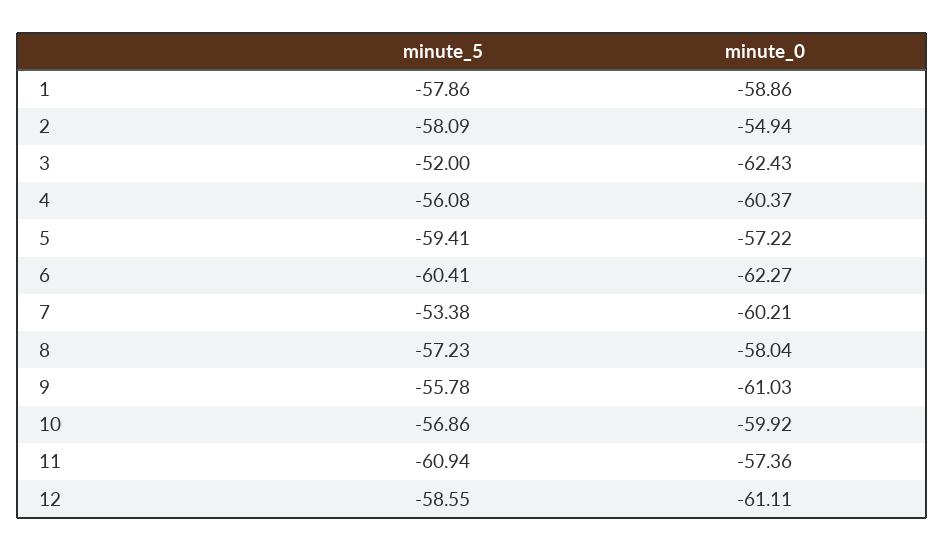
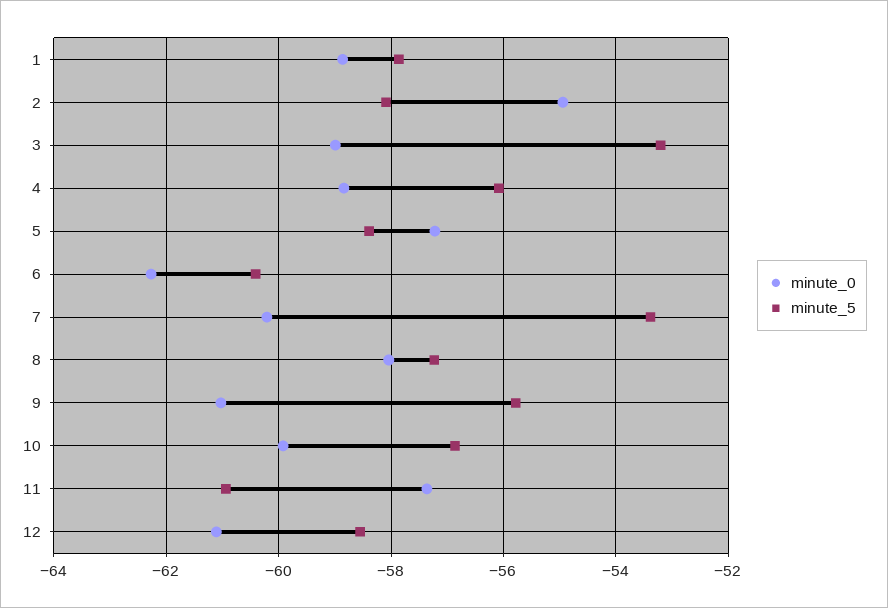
  {
    "minute_5": {
      "1": -57.86,
      "2": -58.09,
-     "3": -52,
+     "3": -53.2,
      "4": -56.08,
-     "5": -59.41,
+     "5": -58.4,
      "6": -60.41,
      "7": -53.38,
      "8": -57.23,
      "9": -55.78,
      "10": -56.86,
      "11": -60.94,
      "12": -58.55
    },
    "minute_0": {
      "1": -58.86,
      "2": -54.94,
-     "3": -62.43,
+     "3": -59,
-     "4": -60.37,
+     "4": -58.8,
      "5": -57.22,
      "6": -62.27,
      "7": -60.21,
      "8": -58.04,
      "9": -61.03,
      "10": -59.92,
      "11": -57.36,
      "12": -61.11
    }
  }

